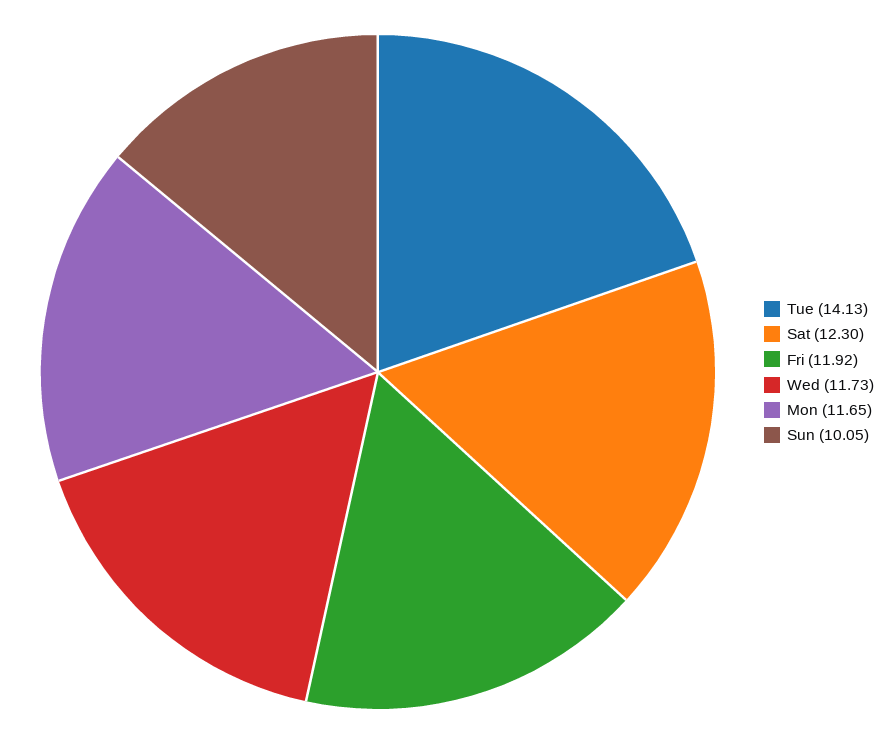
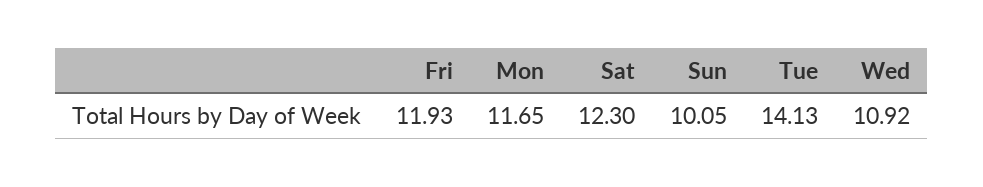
  {
    "Tue": 14.13,
    "Sat": 12.3,
-   "Fri": 11.92,
+   "Fri": 11.93,
-   "Wed": 11.73,
+   "Wed": 10.92,
    "Mon": 11.65,
    "Sun": 10.05
  }

